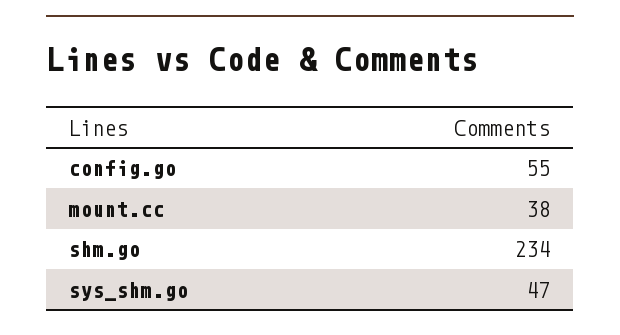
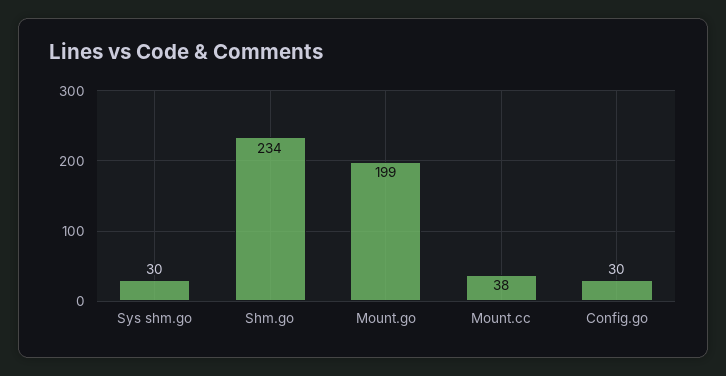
  {
-   "config.go": 55,
+   "config.go": 30,
    "mount.cc": 38,
    "shm.go": 234,
-   "sys_shm.go": 47
+   "sys_shm.go": 30,
+   "Mount.go": 199
  }

